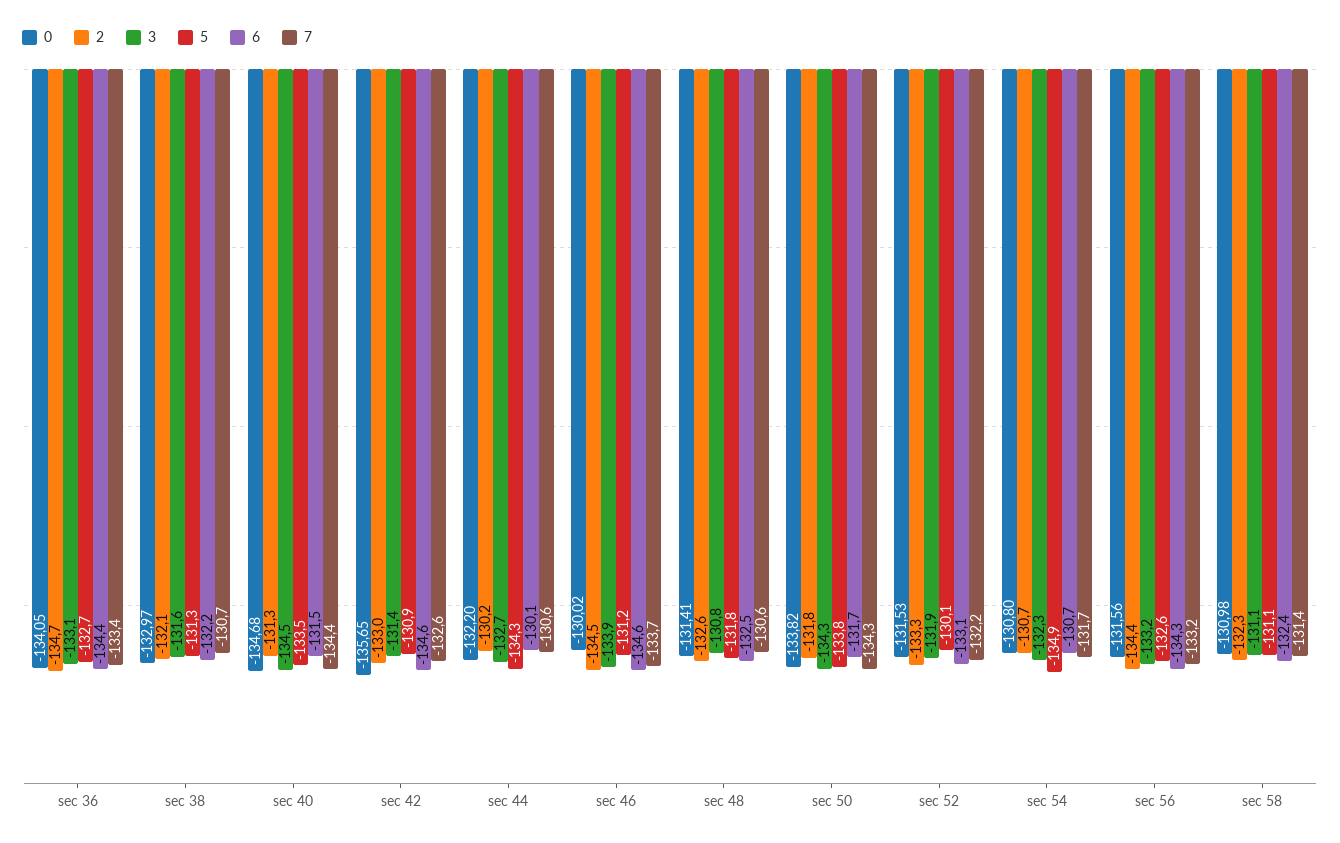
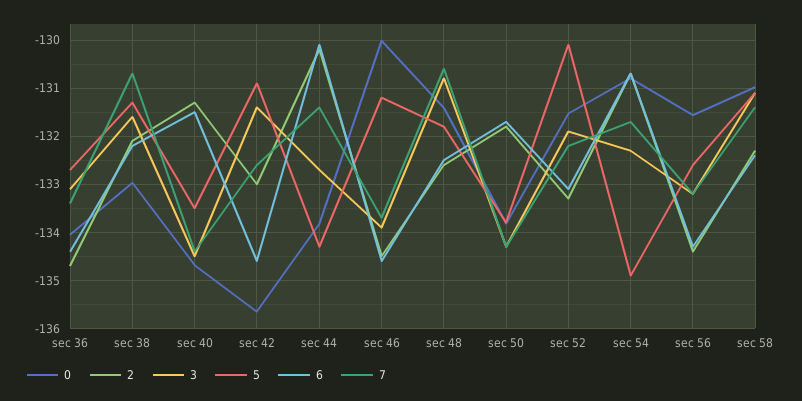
  {
    "0": {
      "sec 36": -134.05,
      "sec 38": -132.97,
      "sec 40": -134.68,
      "sec 42": -135.65,
-     "sec 44": -132.2,
+     "sec 44": -133.8,
      "sec 46": -130.02,
      "sec 48": -131.41,
      "sec 50": -133.82,
      "sec 52": -131.53,
      "sec 54": -130.8,
      "sec 56": -131.56,
      "sec 58": -130.98
    },
    "2": {
      "sec 36": -134.7,
      "sec 38": -132.1,
      "sec 40": -131.3,
      "sec 42": -133,
      "sec 44": -130.2,
      "sec 46": -134.5,
      "sec 48": -132.6,
      "sec 50": -131.8,
      "sec 52": -133.3,
      "sec 54": -130.7,
      "sec 56": -134.4,
      "sec 58": -132.3
    },
    "3": {
      "sec 36": -133.1,
      "sec 38": -131.6,
      "sec 40": -134.5,
      "sec 42": -131.4,
      "sec 44": -132.7,
      "sec 46": -133.9,
      "sec 48": -130.8,
      "sec 50": -134.3,
      "sec 52": -131.9,
      "sec 54": -132.3,
      "sec 56": -133.2,
      "sec 58": -131.1
    },
    "5": {
      "sec 36": -132.7,
      "sec 38": -131.3,
      "sec 40": -133.5,
      "sec 42": -130.9,
      "sec 44": -134.3,
      "sec 46": -131.2,
      "sec 48": -131.8,
      "sec 50": -133.8,
      "sec 52": -130.1,
      "sec 54": -134.9,
      "sec 56": -132.6,
      "sec 58": -131.1
    },
    "6": {
      "sec 36": -134.4,
      "sec 38": -132.2,
      "sec 40": -131.5,
      "sec 42": -134.6,
      "sec 44": -130.1,
      "sec 46": -134.6,
      "sec 48": -132.5,
      "sec 50": -131.7,
      "sec 52": -133.1,
      "sec 54": -130.7,
      "sec 56": -134.3,
      "sec 58": -132.4
    },
    "7": {
      "sec 36": -133.4,
      "sec 38": -130.7,
      "sec 40": -134.4,
      "sec 42": -132.6,
-     "sec 44": -130.6,
+     "sec 44": -131.4,
      "sec 46": -133.7,
      "sec 48": -130.6,
      "sec 50": -134.3,
      "sec 52": -132.2,
      "sec 54": -131.7,
      "sec 56": -133.2,
      "sec 58": -131.4
    }
  }

